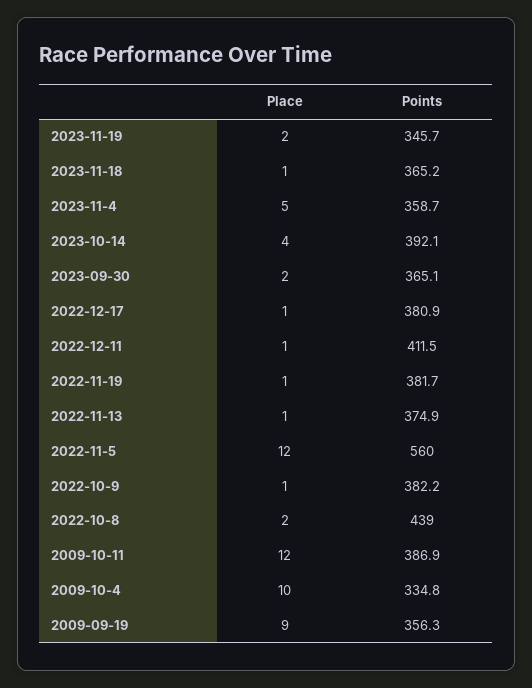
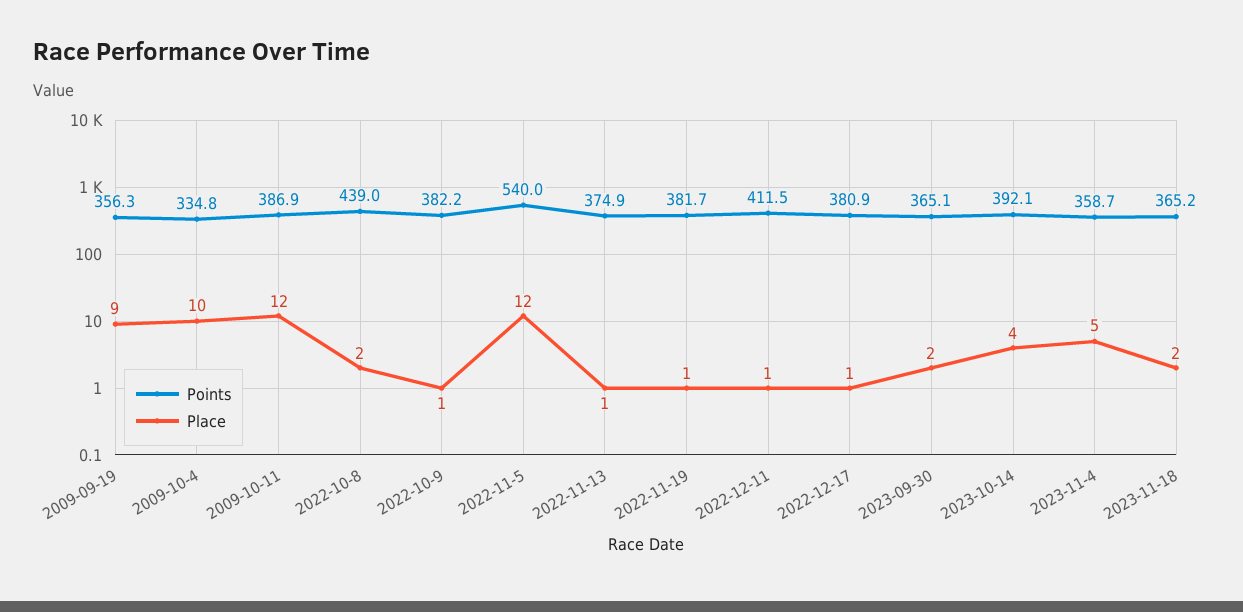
  {
    "Place": {
-     "2023-11-19": 2,
-     "2023-11-18": 1,
+     "2023-11-18": 2,
      "2023-11-4": 5,
      "2023-10-14": 4,
      "2023-09-30": 2,
      "2022-12-17": 1,
      "2022-12-11": 1,
      "2022-11-19": 1,
      "2022-11-13": 1,
      "2022-11-5": 12,
      "2022-10-9": 1,
      "2022-10-8": 2,
      "2009-10-11": 12,
      "2009-10-4": 10,
      "2009-09-19": 9
    },
    "Points": {
-     "2023-11-19": 345.7,
      "2023-11-18": 365.2,
      "2023-11-4": 358.7,
      "2023-10-14": 392.1,
      "2023-09-30": 365.1,
      "2022-12-17": 380.9,
      "2022-12-11": 411.5,
      "2022-11-19": 381.7,
      "2022-11-13": 374.9,
-     "2022-11-5": 560,
+     "2022-11-5": 540,
      "2022-10-9": 382.2,
      "2022-10-8": 439,
      "2009-10-11": 386.9,
      "2009-10-4": 334.8,
      "2009-09-19": 356.3
    }
  }

